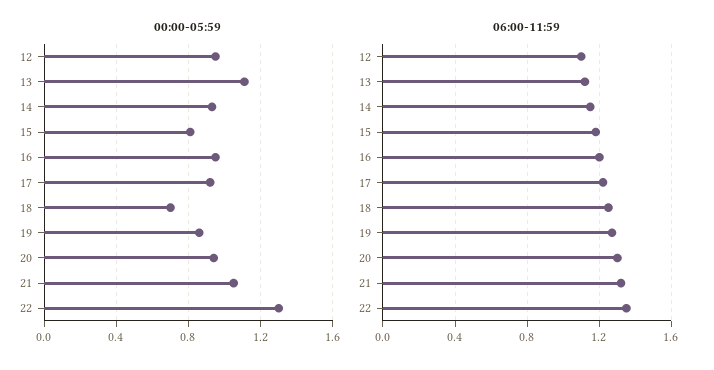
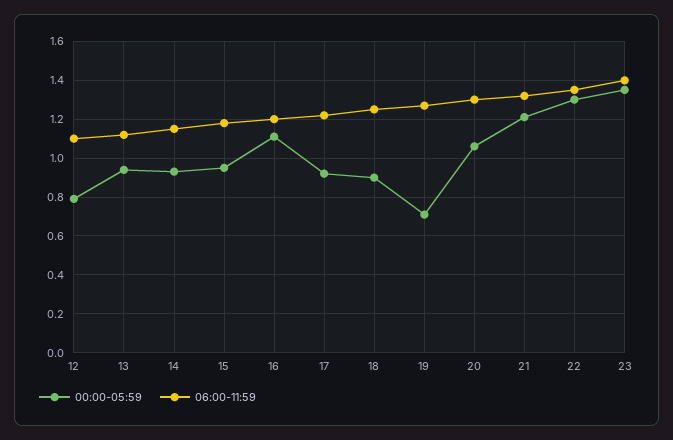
  {
    "00:00-05:59": {
-     "12": 0.95,
+     "12": 0.8,
-     "13": 1.1,
+     "13": 0.95,
      "14": 0.95,
-     "15": 0.8,
+     "15": 0.95,
-     "16": 0.95,
+     "16": 1.1,
      "17": 0.9,
-     "18": 0.7,
+     "18": 0.9,
-     "19": 0.85,
+     "19": 0.7,
-     "20": 0.95,
+     "20": 1.05,
-     "21": 1.05,
+     "21": 1.2,
-     "22": 1.3
+     "22": 1.3,
+     "23": 1.35
    },
    "06:00-11:59": {
      "12": 1.1,
      "13": 1.1,
      "14": 1.15,
      "15": 1.2,
      "16": 1.2,
      "17": 1.2,
      "18": 1.25,
      "19": 1.25,
      "20": 1.3,
      "21": 1.3,
-     "22": 1.35
+     "22": 1.35,
+     "23": 1.4
    }
  }

